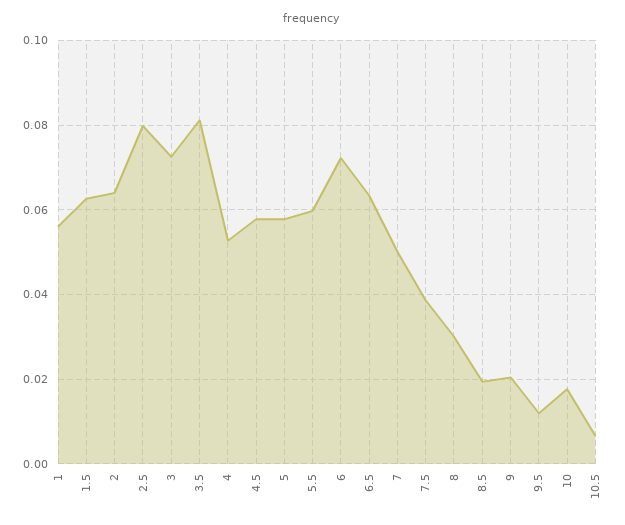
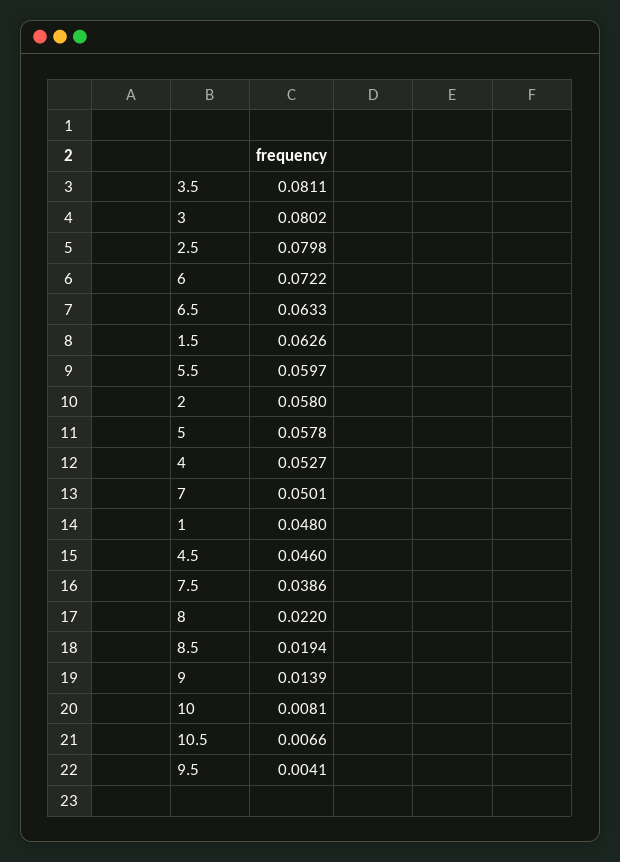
  {
-   "1": 0.056,
+   "1": 0.048,
    "1.5": 0.0626,
-   "2": 0.064,
+   "2": 0.058,
    "2.5": 0.0798,
-   "3": 0.072,
+   "3": 0.0802,
    "3.5": 0.0811,
    "4": 0.0527,
-   "4.5": 0.058,
+   "4.5": 0.046,
    "5": 0.0578,
    "5.5": 0.0597,
    "6": 0.0722,
    "6.5": 0.0633,
    "7": 0.0501,
    "7.5": 0.0386,
-   "8": 0.03,
+   "8": 0.022,
    "8.5": 0.0194,
-   "9": 0.02,
+   "9": 0.0139,
-   "9.5": 0.012,
+   "9.5": 0.0041,
-   "10": 0.018,
+   "10": 0.0081,
    "10.5": 0.0066
  }

